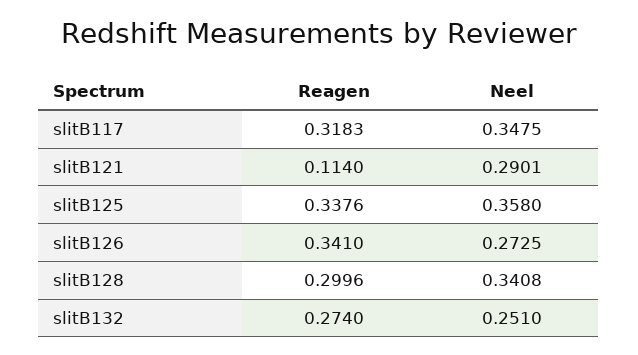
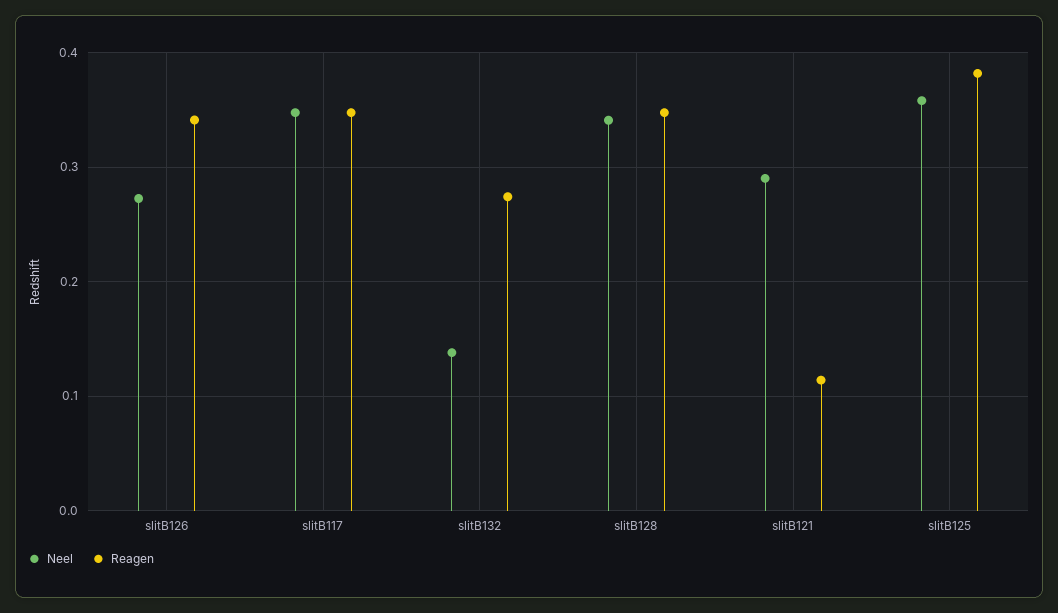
  {
    "Reagen": {
-     "slitB117": 0.3183,
+     "slitB117": 0.35,
      "slitB121": 0.114,
-     "slitB125": 0.3376,
+     "slitB125": 0.38,
      "slitB126": 0.341,
-     "slitB128": 0.2996,
+     "slitB128": 0.35,
      "slitB132": 0.274
    },
    "Neel": {
      "slitB117": 0.3475,
      "slitB121": 0.2901,
      "slitB125": 0.358,
      "slitB126": 0.2725,
      "slitB128": 0.3408,
-     "slitB132": 0.251
+     "slitB132": 0.14
    }
  }

